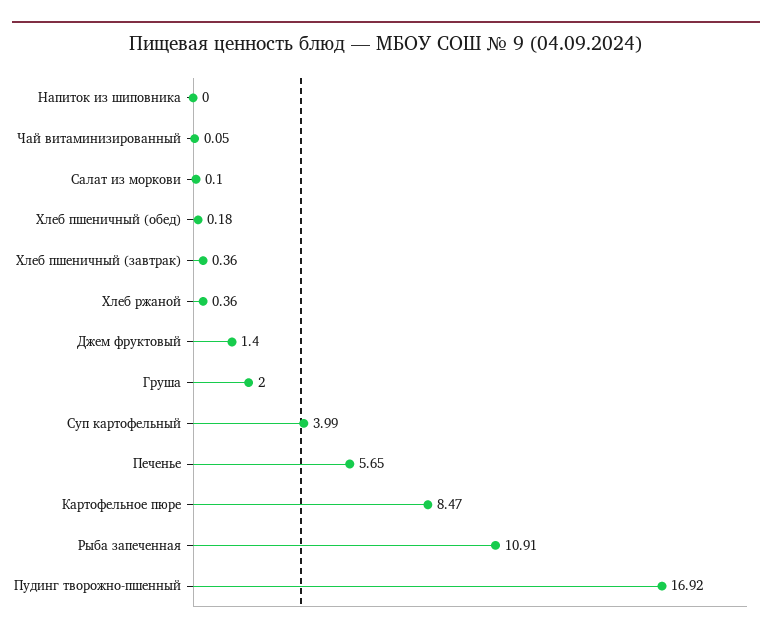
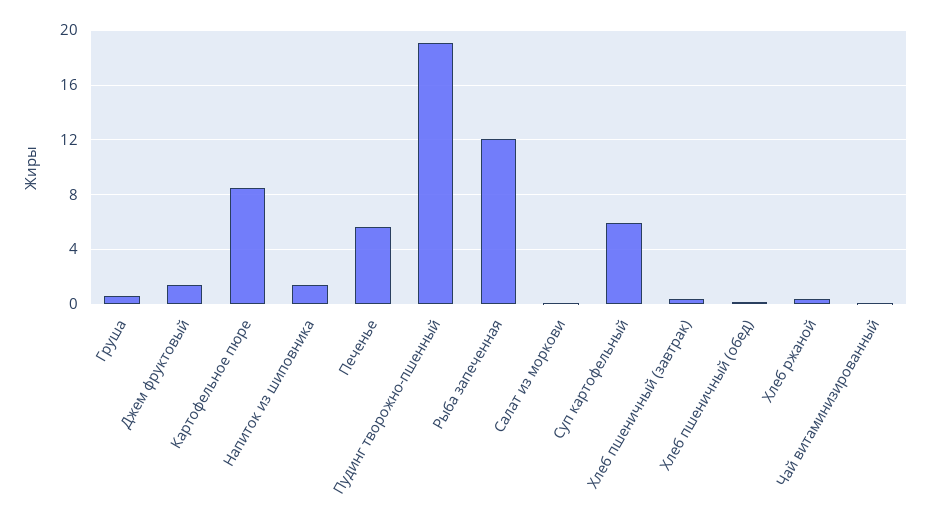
  {
-   "Напиток из шиповника": 0,
+   "Напиток из шиповника": 1.5,
    "Чай витаминизированный": 0.05,
    "Салат из моркови": 0.1,
    "Хлеб пшеничный (обед)": 0.18,
    "Хлеб пшеничный (завтрак)": 0.36,
    "Хлеб ржаной": 0.36,
    "Джем фруктовый": 1.4,
-   "Груша": 2,
+   "Груша": 0.5,
-   "Суп картофельный": 3.99,
+   "Суп картофельный": 6,
    "Печенье": 5.65,
    "Картофельное пюре": 8.47,
-   "Рыба запеченная": 10.91,
+   "Рыба запеченная": 12,
-   "Пудинг творожно-пшенный": 16.92
+   "Пудинг творожно-пшенный": 19
  }

